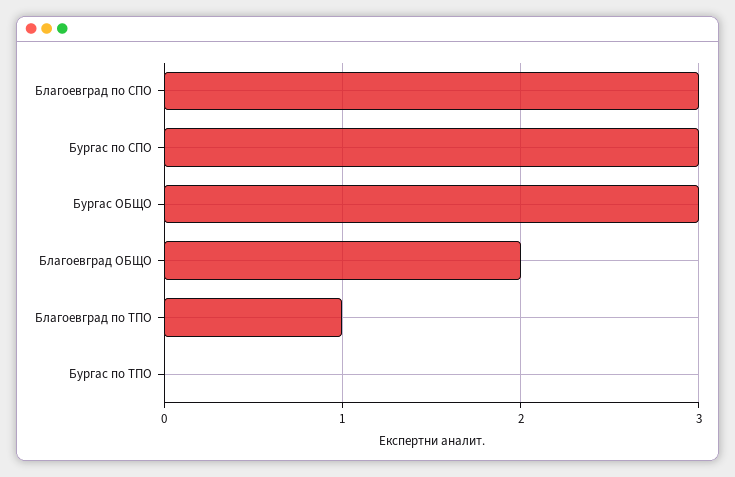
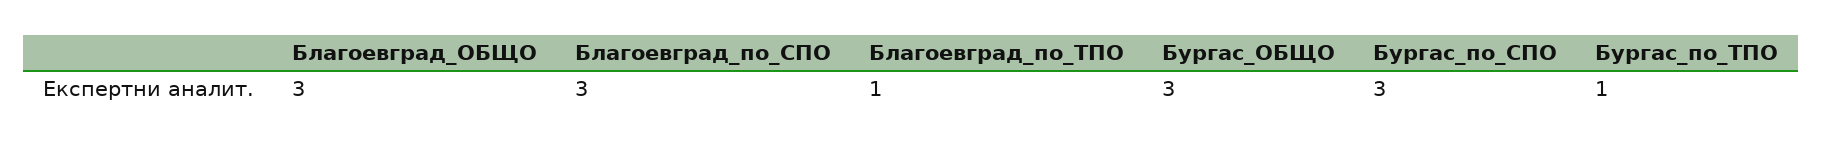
  {
    "Благоевград по СПО": 3,
    "Бургас по СПО": 3,
    "Бургас ОБЩО": 3,
-   "Благоевград ОБЩО": 2,
+   "Благоевград ОБЩО": 3,
    "Благоевград по ТПО": 1,
-   "Бургас по ТПО": 0
+   "Бургас по ТПО": 1
  }

